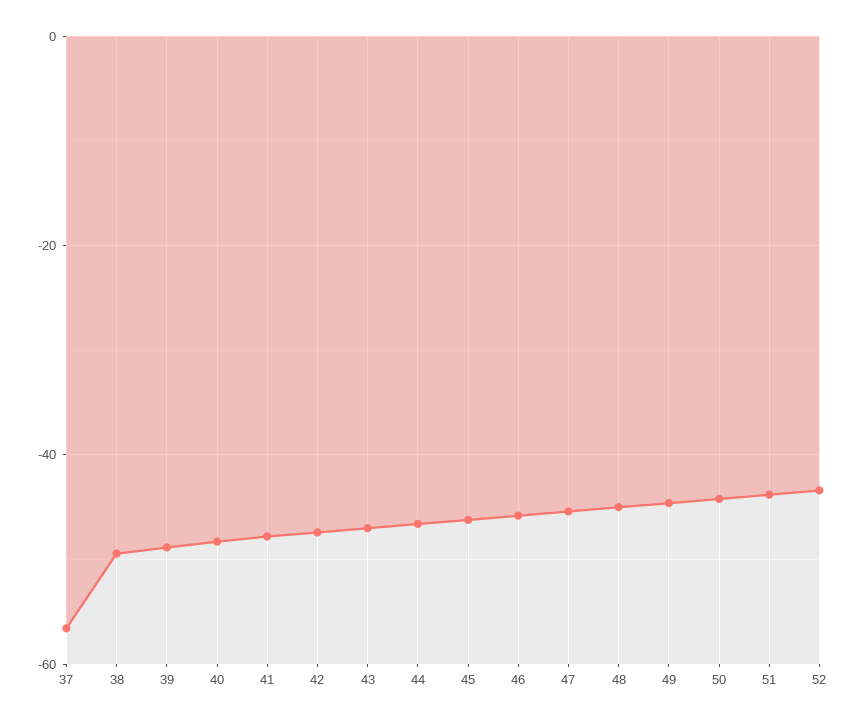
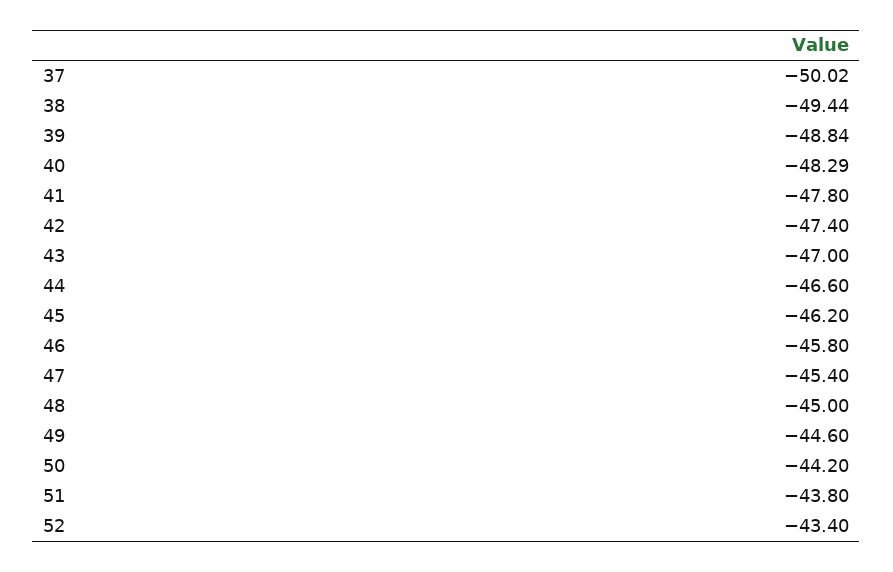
  {
-   "37": -56,
+   "37": -50.02,
    "38": -49.44,
    "39": -48.84,
    "40": -48.29,
    "41": -47.8,
    "42": -47.4,
    "43": -47,
    "44": -46.6,
    "45": -46.2,
    "46": -45.8,
    "47": -45.4,
    "48": -45,
    "49": -44.6,
    "50": -44.2,
    "51": -43.8,
    "52": -43.4
  }

